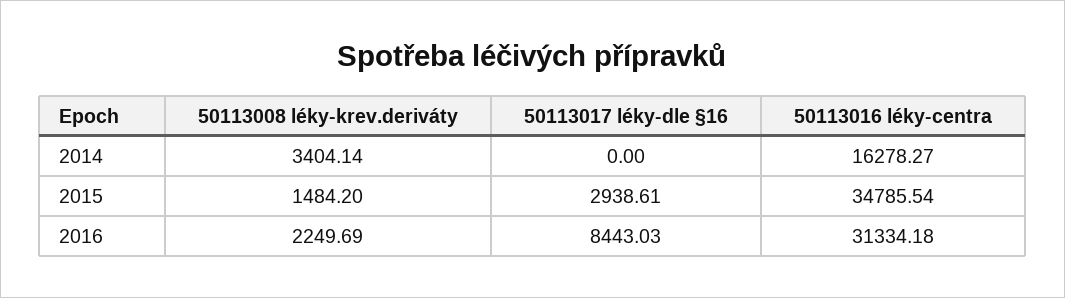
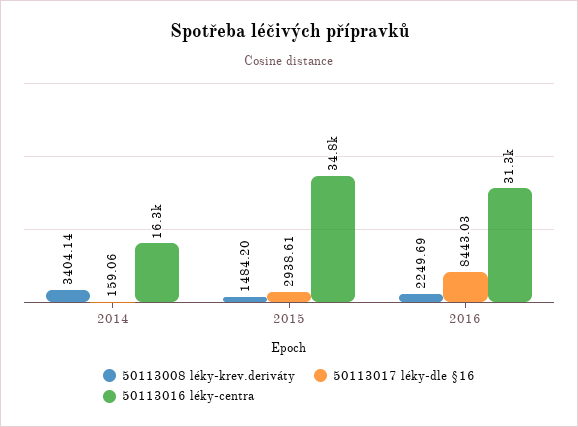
  {
    "50113008 léky-krev.deriváty": {
      "2014": 3404.14,
      "2015": 1484.2,
      "2016": 2249.69
    },
    "50113017 léky-dle §16": {
-     "2014": 0,
+     "2014": 159.06,
      "2015": 2938.61,
      "2016": 8443.03
    },
    "50113016 léky-centra": {
      "2014": 16278.27,
      "2015": 34785.54,
      "2016": 31334.18
    }
  }

